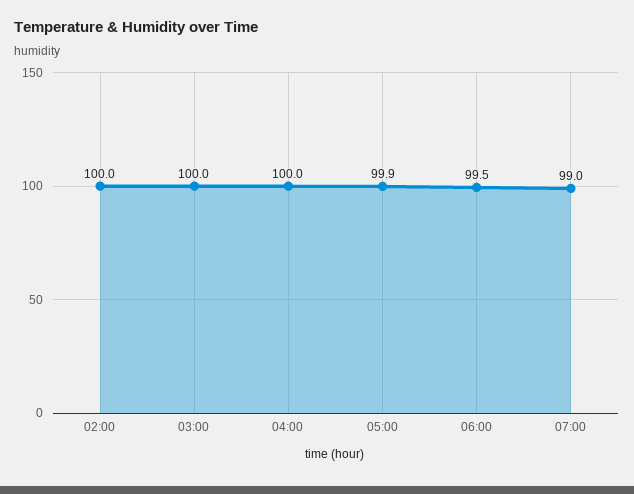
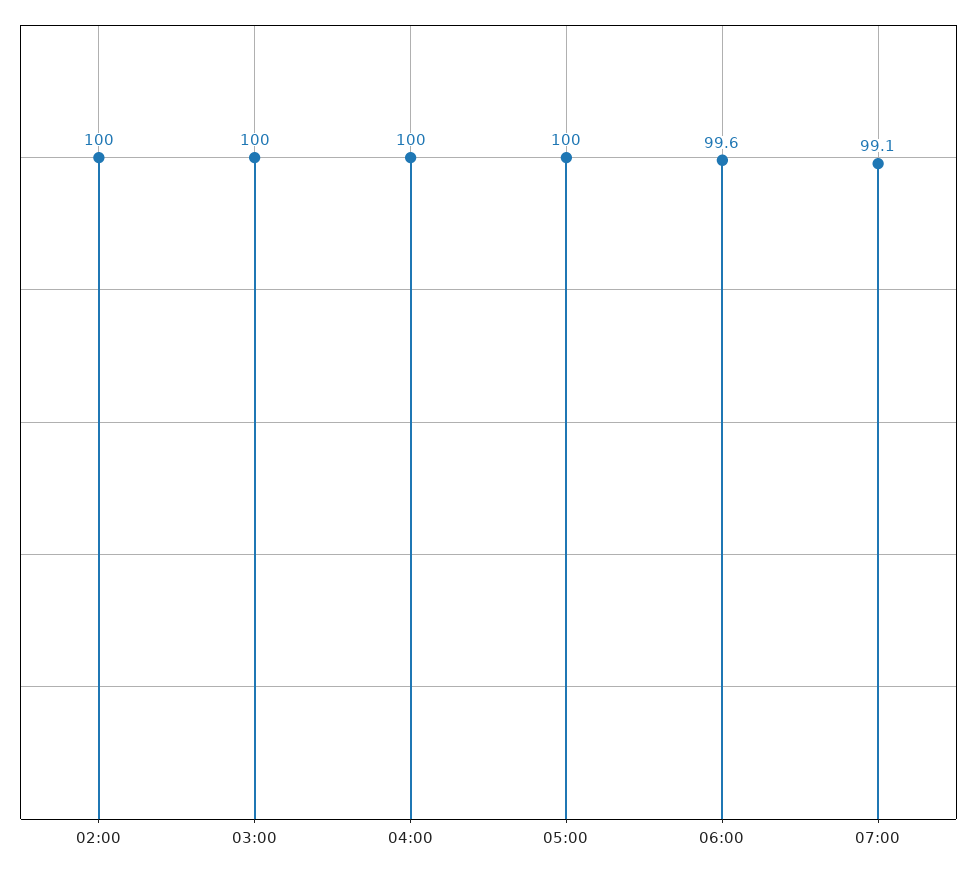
  {
    "02:00": 100,
    "03:00": 100,
    "04:00": 100,
-   "05:00": 99.9,
+   "05:00": 100,
-   "06:00": 99.5,
+   "06:00": 99.6,
-   "07:00": 99
+   "07:00": 99.1
  }

